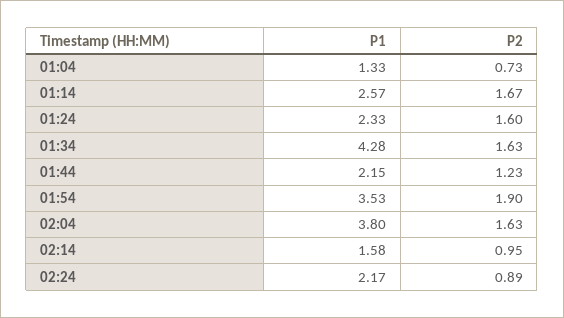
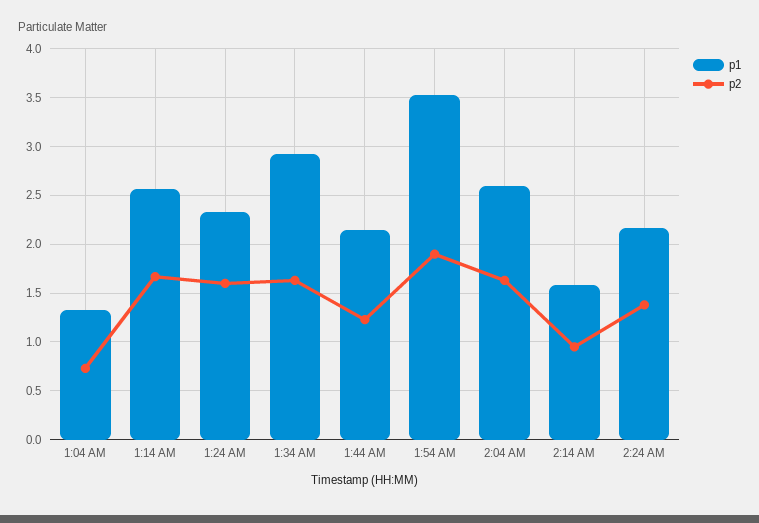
  {
    "P1": {
      "01:04": 1.33,
      "01:14": 2.57,
      "01:24": 2.33,
-     "01:34": 4.28,
+     "01:34": 2.9,
      "01:44": 2.15,
      "01:54": 3.53,
-     "02:04": 3.8,
+     "02:04": 2.6,
      "02:14": 1.58,
      "02:24": 2.17
    },
    "P2": {
      "01:04": 0.73,
      "01:14": 1.67,
      "01:24": 1.6,
      "01:34": 1.63,
      "01:44": 1.23,
      "01:54": 1.9,
      "02:04": 1.63,
      "02:14": 0.95,
-     "02:24": 0.89
+     "02:24": 1.4
    }
  }

